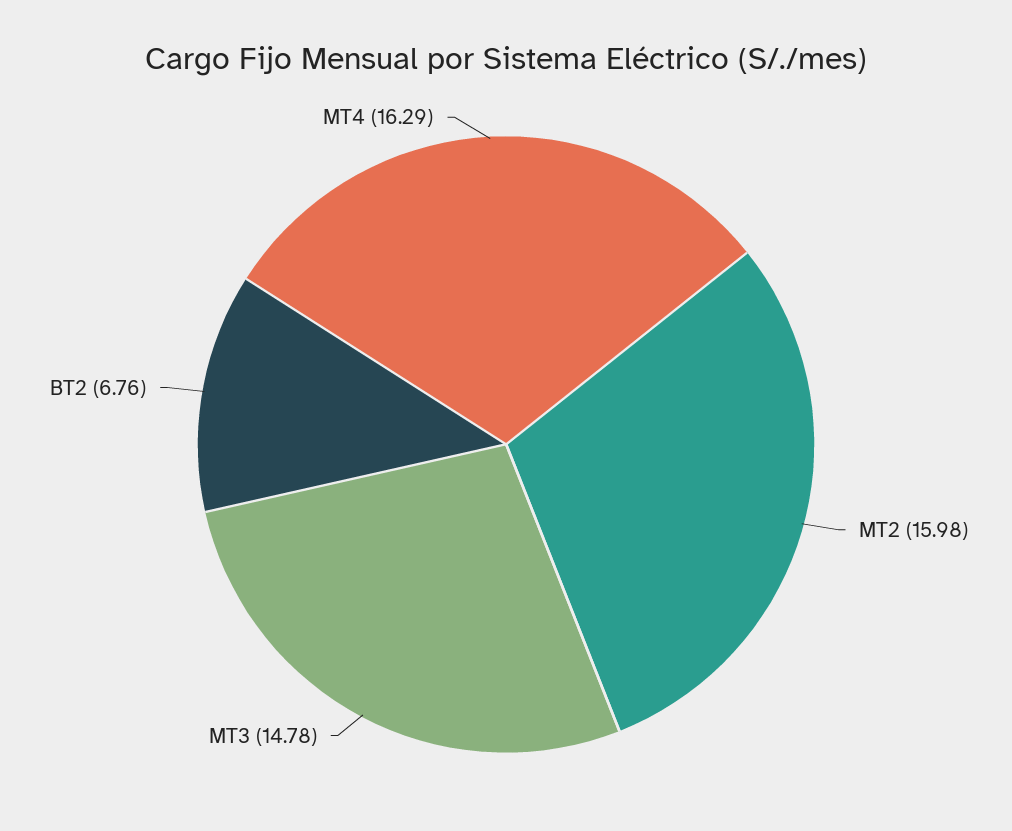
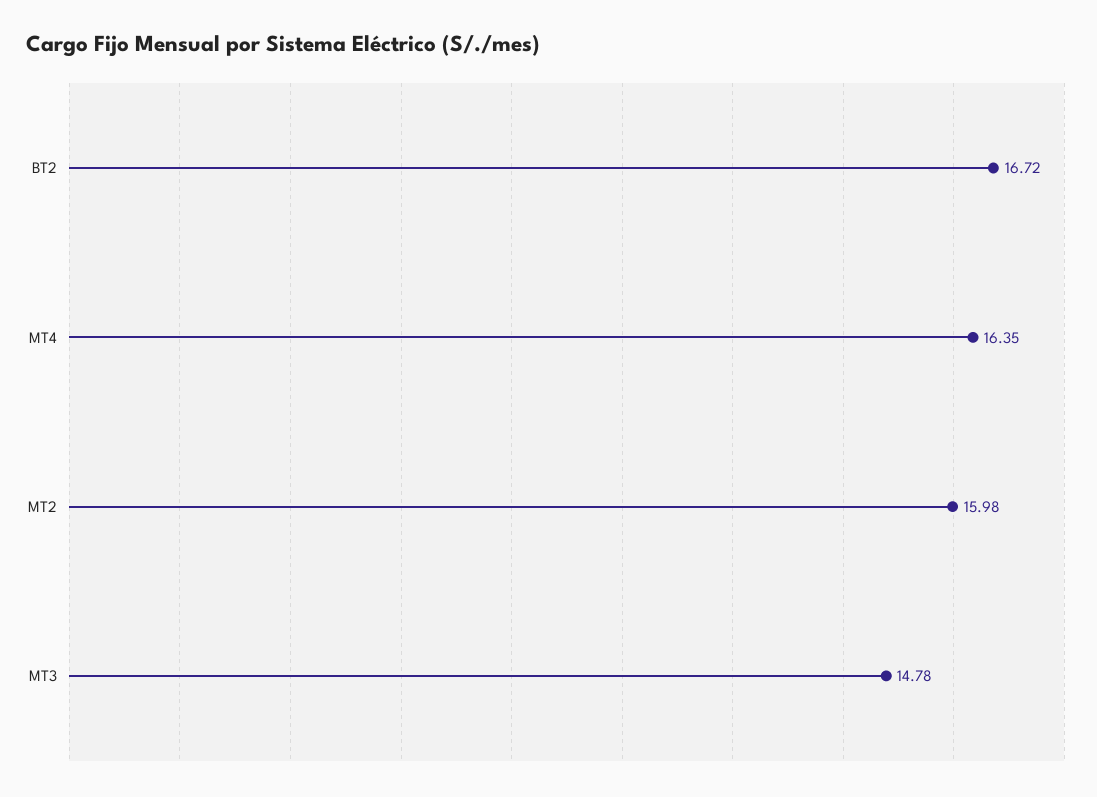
  {
    "MT2": 15.98,
    "MT3": 14.78,
-   "BT2": 6.76,
+   "BT2": 16.72,
-   "MT4": 16.29
+   "MT4": 16.35
  }

